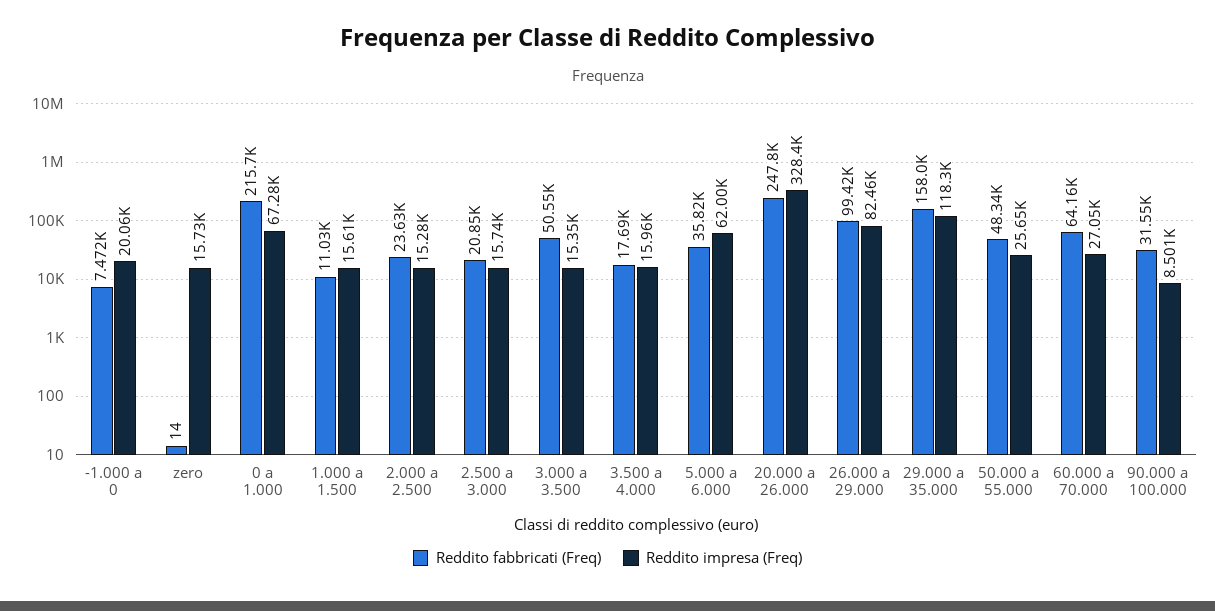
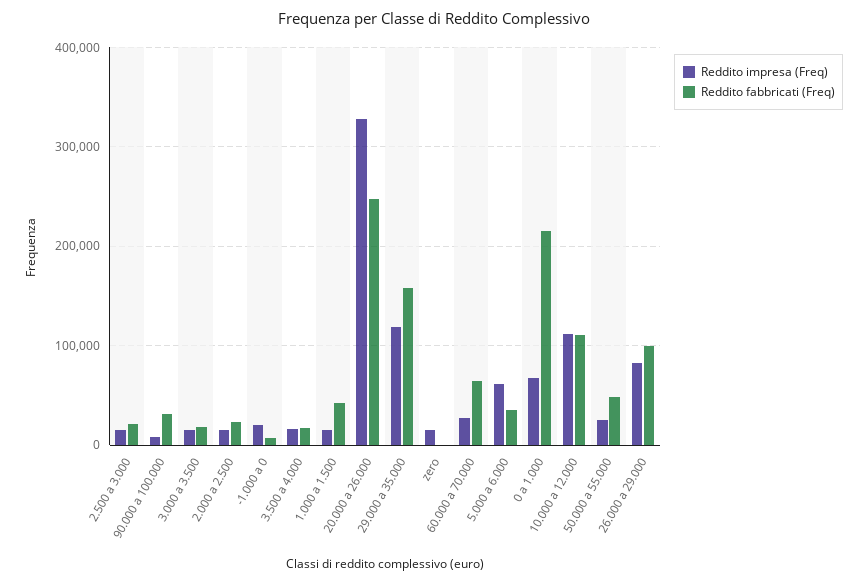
  {
    "Reddito fabbricati (Freq)": {
      "-1.000 a 0": 7472,
      "zero": 14,
      "0 a 1.000": 215700,
-     "1.000 a 1.500": 11030,
+     "1.000 a 1.500": 40000,
      "2.000 a 2.500": 23630,
      "2.500 a 3.000": 20850,
-     "3.000 a 3.500": 50550,
+     "3.000 a 3.500": 20000,
      "3.500 a 4.000": 17690,
      "5.000 a 6.000": 35820,
      "20.000 a 26.000": 247800,
      "26.000 a 29.000": 99420,
      "29.000 a 35.000": 158000,
      "50.000 a 55.000": 48340,
      "60.000 a 70.000": 64160,
-     "90.000 a 100.000": 31550
+     "90.000 a 100.000": 31550,
+     "10.000 a 12.000": 110000
    },
    "Reddito impresa (Freq)": {
      "-1.000 a 0": 20060,
      "zero": 15730,
      "0 a 1.000": 67280,
      "1.000 a 1.500": 15610,
      "2.000 a 2.500": 15280,
      "2.500 a 3.000": 15740,
      "3.000 a 3.500": 15350,
      "3.500 a 4.000": 15960,
      "5.000 a 6.000": 62000,
      "20.000 a 26.000": 328400,
      "26.000 a 29.000": 82460,
      "29.000 a 35.000": 118300,
      "50.000 a 55.000": 25650,
      "60.000 a 70.000": 27050,
-     "90.000 a 100.000": 8501
+     "90.000 a 100.000": 8501,
+     "10.000 a 12.000": 110000
    }
  }

